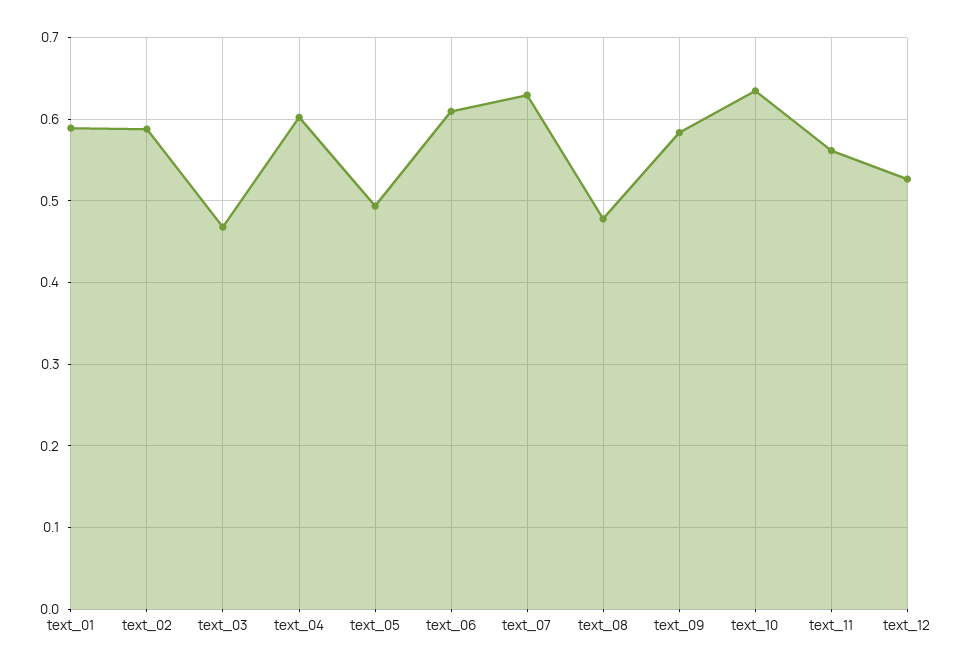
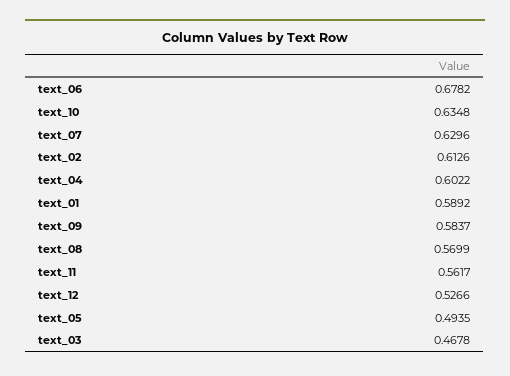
  {
    "text_01": 0.5892,
-   "text_02": 0.59,
+   "text_02": 0.6126,
    "text_03": 0.4678,
    "text_04": 0.6022,
    "text_05": 0.4935,
-   "text_06": 0.61,
+   "text_06": 0.6782,
    "text_07": 0.6296,
-   "text_08": 0.48,
+   "text_08": 0.5699,
    "text_09": 0.5837,
    "text_10": 0.6348,
    "text_11": 0.5617,
    "text_12": 0.5266
  }

